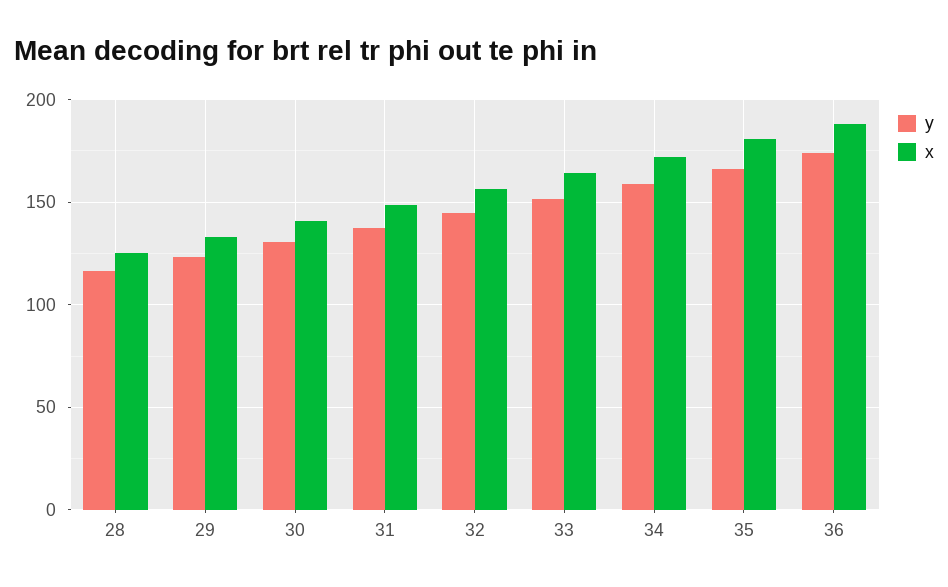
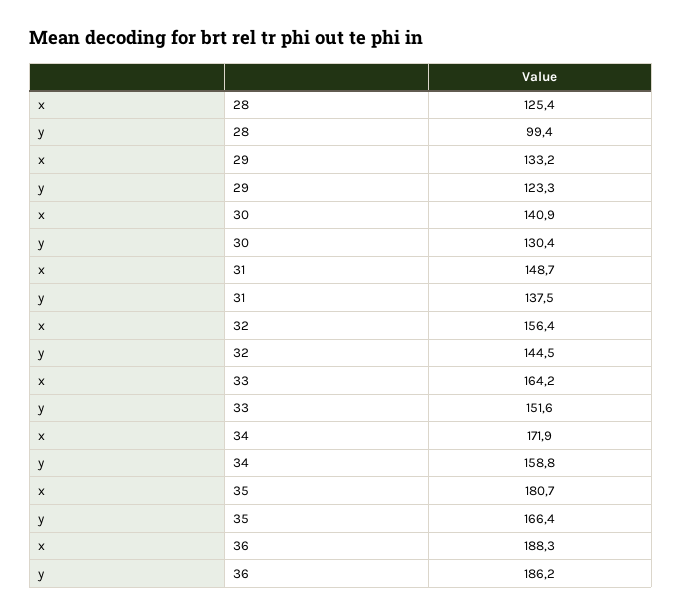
  {
    "y": {
-     "28": 115,
+     "28": 99.4,
      "29": 123.3,
      "30": 130.4,
      "31": 137.5,
      "32": 144.5,
      "33": 151.6,
      "34": 158.8,
      "35": 166.4,
-     "36": 175
+     "36": 186.2
    },
    "x": {
      "28": 125.4,
      "29": 133.2,
      "30": 140.9,
      "31": 148.7,
      "32": 156.4,
      "33": 164.2,
      "34": 171.9,
      "35": 180.7,
      "36": 188.3
    }
  }

